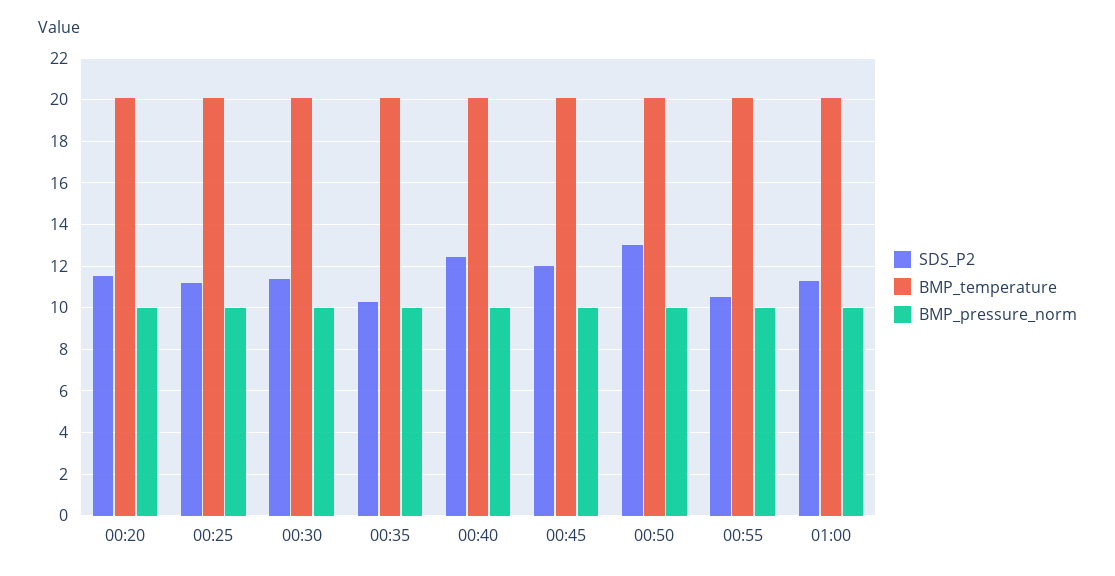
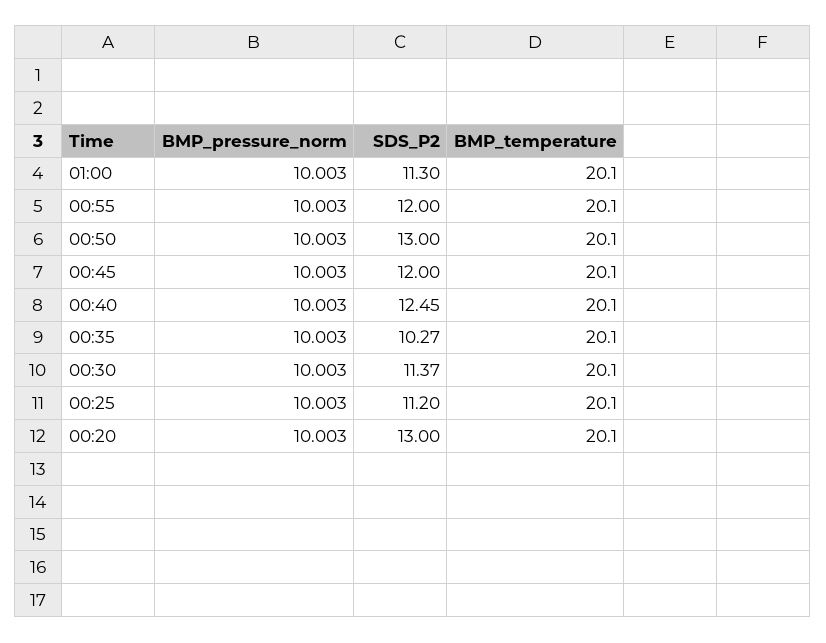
  {
    "SDS_P2": {
-     "00:20": 11.5,
+     "00:20": 13,
      "00:25": 11.2,
      "00:30": 11.37,
      "00:35": 10.27,
      "00:40": 12.45,
      "00:45": 12,
      "00:50": 13,
-     "00:55": 10.5,
+     "00:55": 12,
      "01:00": 11.3
    },
    "BMP_temperature": {
      "00:20": 20.1,
      "00:25": 20.1,
      "00:30": 20.1,
      "00:35": 20.1,
      "00:40": 20.1,
      "00:45": 20.1,
      "00:50": 20.1,
      "00:55": 20.1,
      "01:00": 20.1
    },
    "BMP_pressure_norm": {
      "00:20": 10.003,
      "00:25": 10.003,
      "00:30": 10.003,
      "00:35": 10.003,
      "00:40": 10.003,
      "00:45": 10.003,
      "00:50": 10.003,
      "00:55": 10.003,
      "01:00": 10.003
    }
  }

